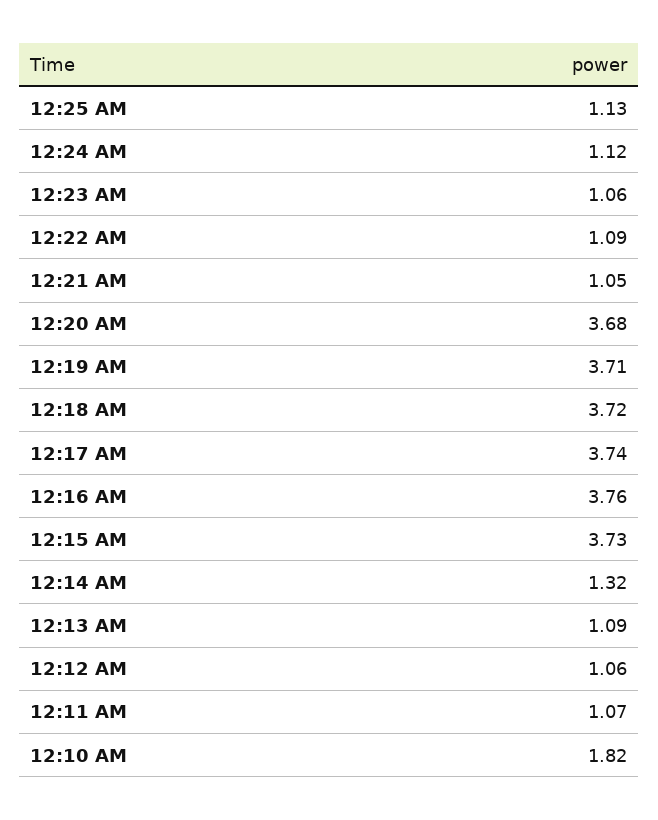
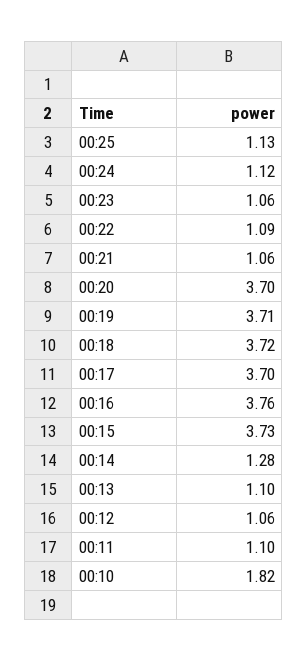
  {
    "12:25 AM": 1.13,
    "12:24 AM": 1.12,
    "12:23 AM": 1.06,
    "12:22 AM": 1.09,
-   "12:21 AM": 1.05,
+   "12:21 AM": 1.06,
-   "12:20 AM": 3.68,
+   "12:20 AM": 3.7,
    "12:19 AM": 3.71,
    "12:18 AM": 3.72,
-   "12:17 AM": 3.74,
+   "12:17 AM": 3.7,
    "12:16 AM": 3.76,
    "12:15 AM": 3.73,
-   "12:14 AM": 1.32,
+   "12:14 AM": 1.28,
-   "12:13 AM": 1.09,
+   "12:13 AM": 1.1,
    "12:12 AM": 1.06,
-   "12:11 AM": 1.07,
+   "12:11 AM": 1.1,
    "12:10 AM": 1.82
  }

